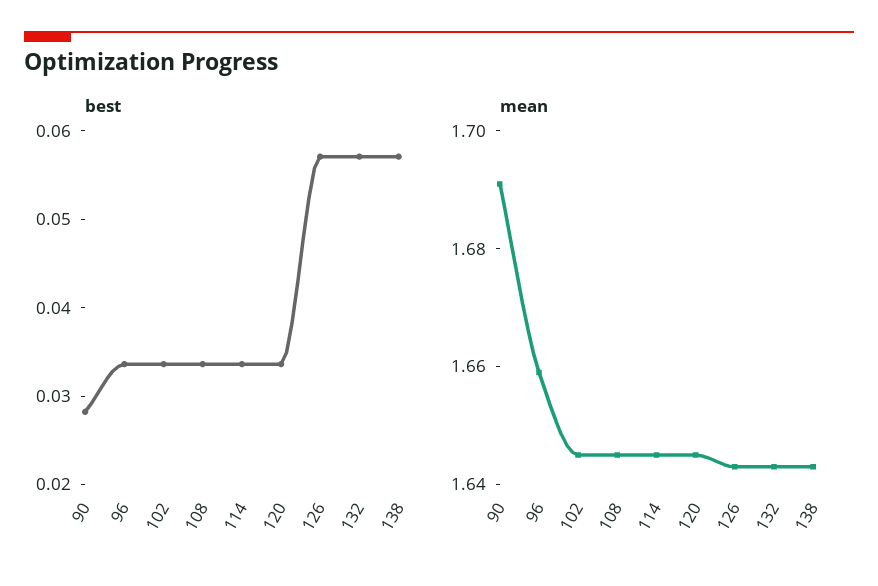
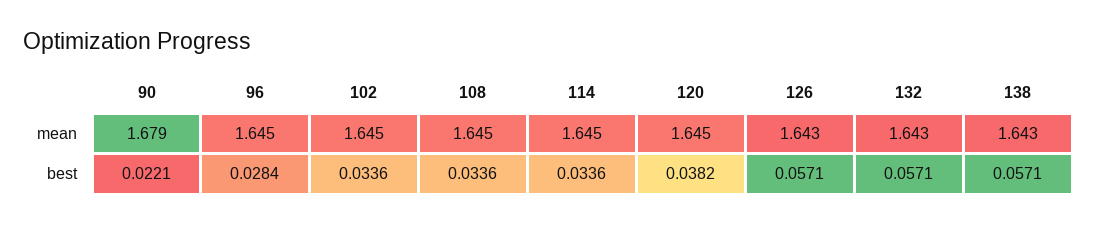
  {
    "best": {
-     "90": 0.028,
+     "90": 0.0221,
-     "96": 0.034,
+     "96": 0.0284,
      "102": 0.0336,
      "108": 0.0336,
      "114": 0.0336,
-     "120": 0.034,
+     "120": 0.0382,
      "126": 0.0571,
      "132": 0.0571,
      "138": 0.0571
    },
    "mean": {
-     "90": 1.69,
+     "90": 1.679,
-     "96": 1.66,
+     "96": 1.645,
      "102": 1.645,
      "108": 1.645,
      "114": 1.645,
      "120": 1.645,
      "126": 1.643,
      "132": 1.643,
      "138": 1.643
    }
  }

